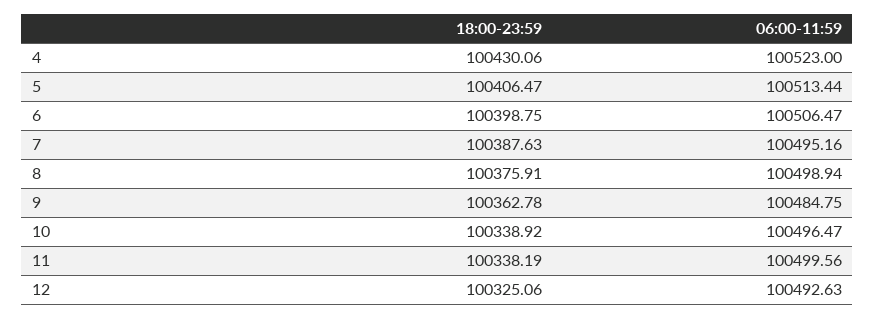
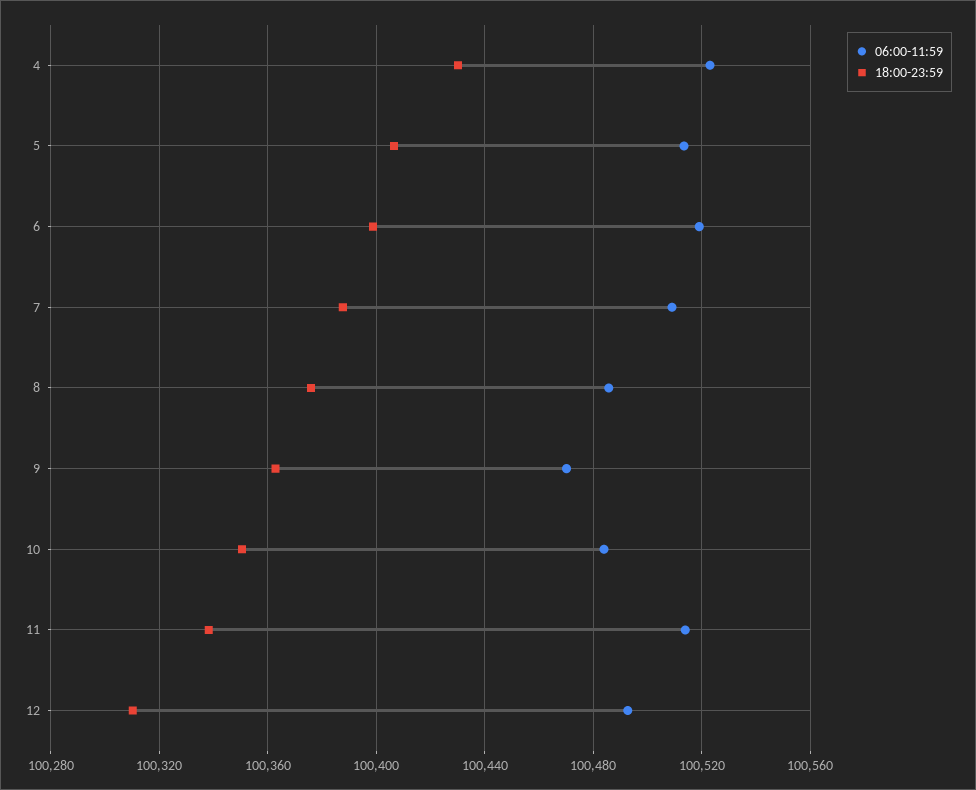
  {
    "18:00-23:59": {
      "4": 100430.06,
      "5": 100406.47,
      "6": 100398.75,
      "7": 100387.63,
      "8": 100375.91,
      "9": 100362.78,
-     "10": 100338.92,
+     "10": 100350,
      "11": 100338.19,
-     "12": 100325.06
+     "12": 100310
    },
    "06:00-11:59": {
      "4": 100523,
      "5": 100513.44,
-     "6": 100506.47,
+     "6": 100520,
-     "7": 100495.16,
+     "7": 100510,
-     "8": 100498.94,
+     "8": 100485,
-     "9": 100484.75,
+     "9": 100470,
-     "10": 100496.47,
+     "10": 100485,
-     "11": 100499.56,
+     "11": 100515,
      "12": 100492.63
    }
  }

